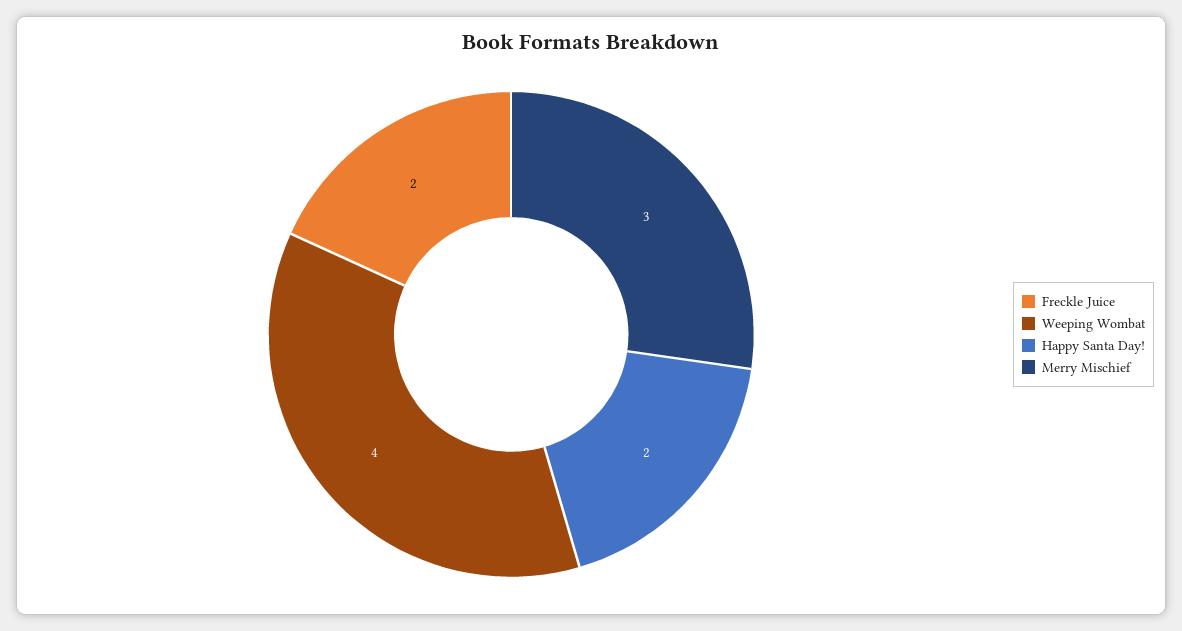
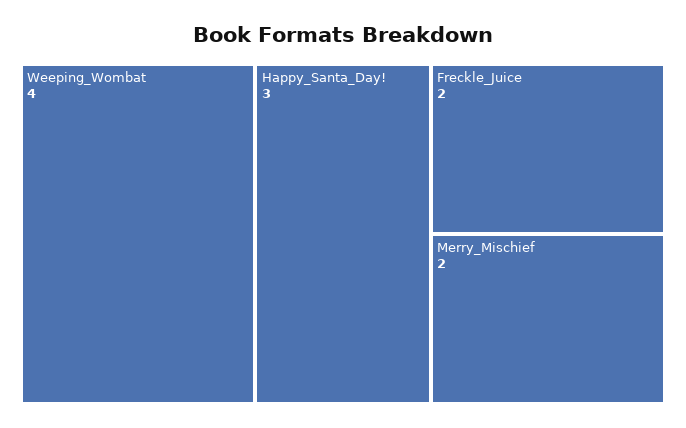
  {
    "Freckle Juice": 2,
    "Weeping Wombat": 4,
-   "Happy Santa Day!": 2,
+   "Happy Santa Day!": 3,
-   "Merry Mischief": 3
+   "Merry Mischief": 2
  }

